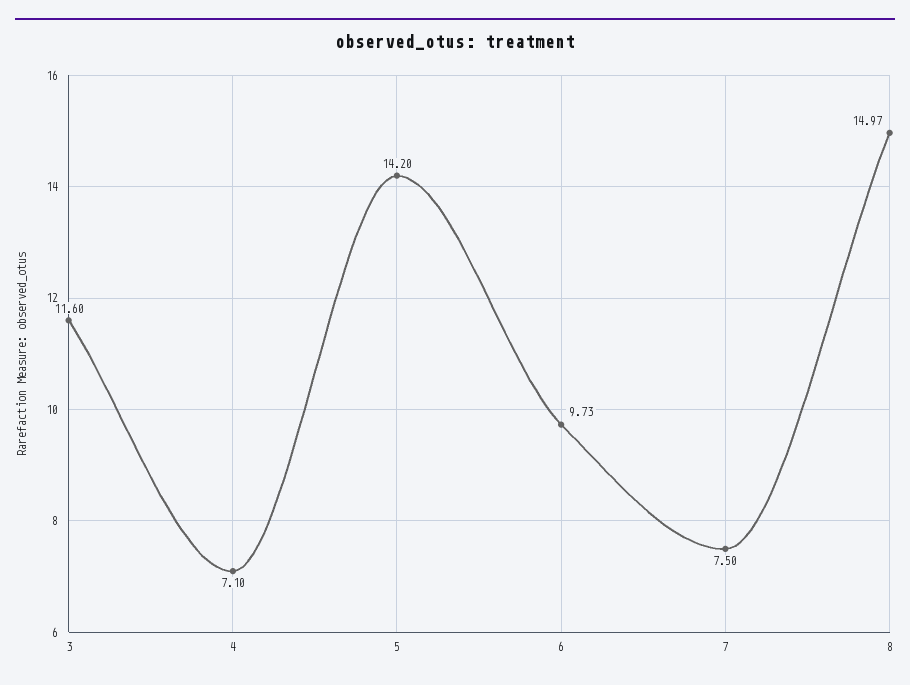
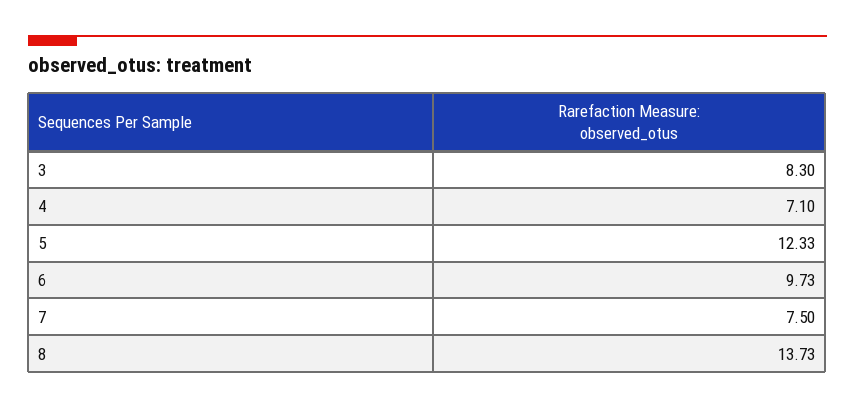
  {
-   "3": 11.6,
+   "3": 8.3,
    "4": 7.1,
-   "5": 14.2,
+   "5": 12.33,
    "6": 9.73,
    "7": 7.5,
-   "8": 14.97
+   "8": 13.73
  }

